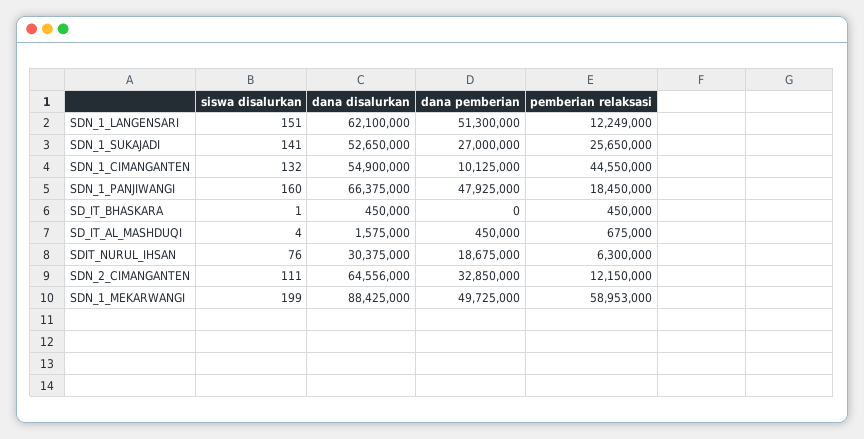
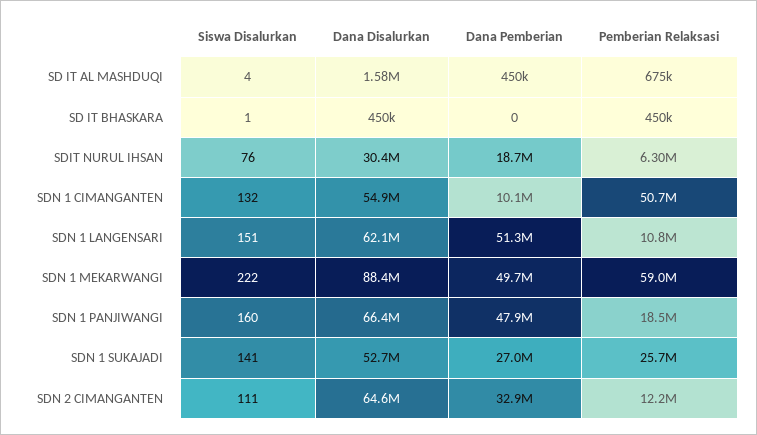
  {
    "siswa disalurkan": {
      "SDN_1_LANGENSARI": 151,
      "SDN_1_SUKAJADI": 141,
      "SDN_1_CIMANGANTEN": 132,
      "SDN_1_PANJIWANGI": 160,
      "SD_IT_BHASKARA": 1,
      "SD_IT_AL_MASHDUQI": 4,
      "SDIT_NURUL_IHSAN": 76,
      "SDN_2_CIMANGANTEN": 111,
-     "SDN_1_MEKARWANGI": 199
+     "SDN_1_MEKARWANGI": 222
    },
    "dana disalurkan": {
      "SDN_1_LANGENSARI": 62100000,
      "SDN_1_SUKAJADI": 52650000,
      "SDN_1_CIMANGANTEN": 54900000,
      "SDN_1_PANJIWANGI": 66375000,
      "SD_IT_BHASKARA": 450000,
      "SD_IT_AL_MASHDUQI": 1575000,
      "SDIT_NURUL_IHSAN": 30375000,
      "SDN_2_CIMANGANTEN": 64556000,
      "SDN_1_MEKARWANGI": 88425000
    },
    "dana pemberian": {
      "SDN_1_LANGENSARI": 51300000,
      "SDN_1_SUKAJADI": 27000000,
      "SDN_1_CIMANGANTEN": 10125000,
      "SDN_1_PANJIWANGI": 47925000,
      "SD_IT_BHASKARA": 0,
      "SD_IT_AL_MASHDUQI": 450000,
      "SDIT_NURUL_IHSAN": 18675000,
      "SDN_2_CIMANGANTEN": 32850000,
      "SDN_1_MEKARWANGI": 49725000
    },
    "pemberian relaksasi": {
-     "SDN_1_LANGENSARI": 12249000,
+     "SDN_1_LANGENSARI": 10800000,
      "SDN_1_SUKAJADI": 25650000,
-     "SDN_1_CIMANGANTEN": 44550000,
+     "SDN_1_CIMANGANTEN": 50700000,
      "SDN_1_PANJIWANGI": 18450000,
      "SD_IT_BHASKARA": 450000,
      "SD_IT_AL_MASHDUQI": 675000,
      "SDIT_NURUL_IHSAN": 6300000,
      "SDN_2_CIMANGANTEN": 12150000,
      "SDN_1_MEKARWANGI": 58953000
    }
  }

